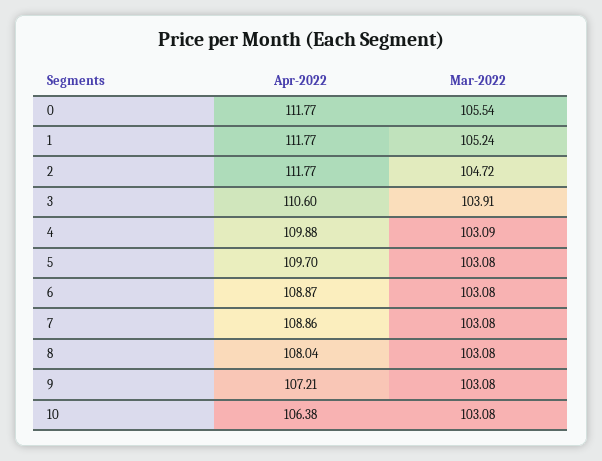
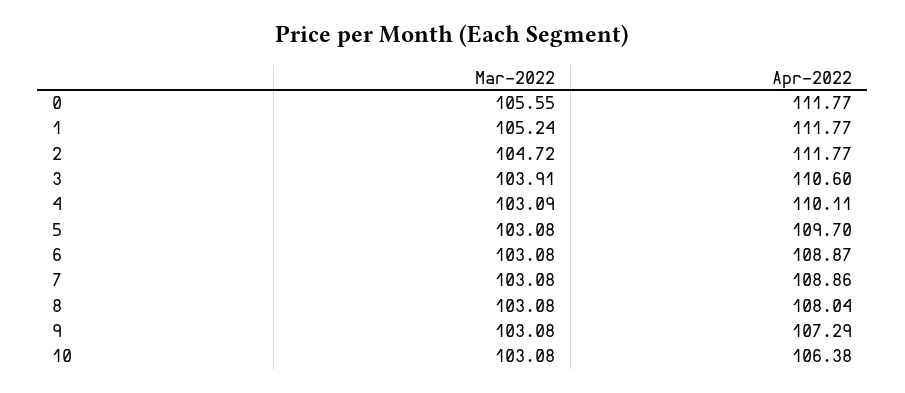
  {
    "Apr-2022": {
      "0": 111.77,
      "1": 111.77,
      "2": 111.77,
      "3": 110.6,
-     "4": 109.88,
+     "4": 110.11,
      "5": 109.7,
      "6": 108.87,
      "7": 108.86,
      "8": 108.04,
-     "9": 107.21,
+     "9": 107.29,
      "10": 106.38
    },
    "Mar-2022": {
-     "0": 105.54,
+     "0": 105.55,
      "1": 105.24,
      "2": 104.72,
      "3": 103.91,
      "4": 103.09,
      "5": 103.08,
      "6": 103.08,
      "7": 103.08,
      "8": 103.08,
      "9": 103.08,
      "10": 103.08
    }
  }

